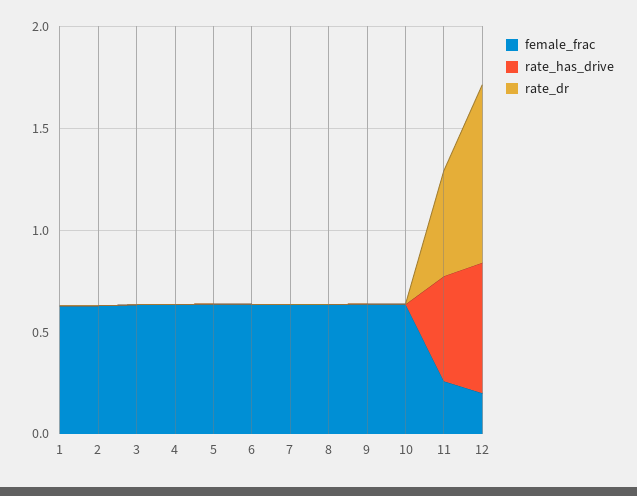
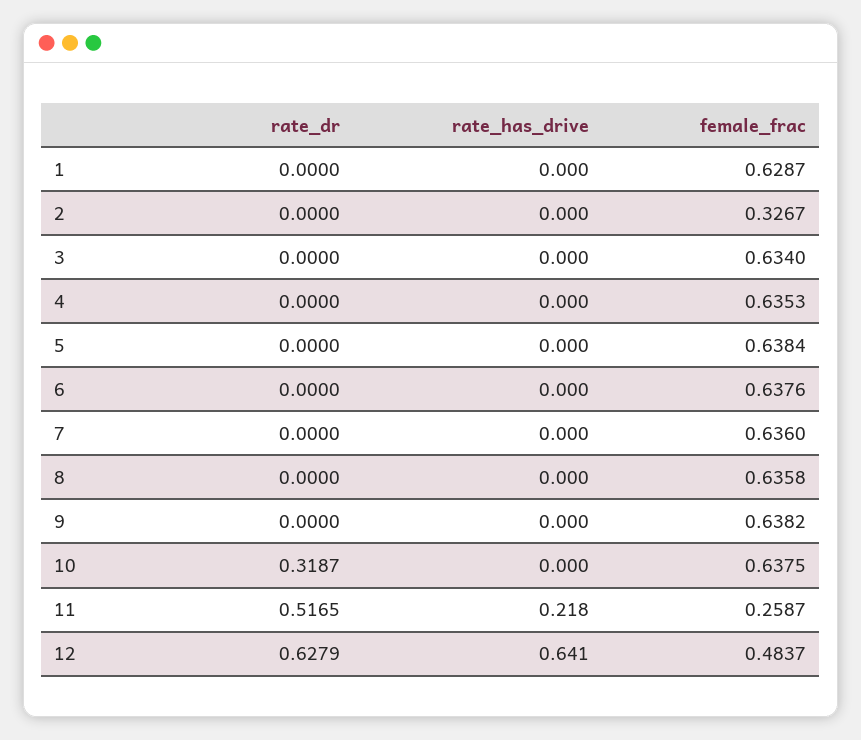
  {
    "female_frac": {
      "1": 0.6287,
-     "2": 0.6,
+     "2": 0.3267,
      "3": 0.634,
      "4": 0.6353,
      "5": 0.6384,
      "6": 0.6376,
      "7": 0.636,
      "8": 0.6358,
      "9": 0.6382,
      "10": 0.6375,
      "11": 0.2587,
-     "12": 0.2
+     "12": 0.4837
    },
    "rate_has_drive": {
      "1": 0,
      "2": 0,
      "3": 0,
      "4": 0,
      "5": 0,
      "6": 0,
      "7": 0,
      "8": 0,
      "9": 0,
      "10": 0,
-     "11": 0.5,
+     "11": 0.218,
      "12": 0.641
    },
    "rate_dr": {
      "1": 0,
      "2": 0,
      "3": 0,
      "4": 0,
      "5": 0,
      "6": 0,
      "7": 0,
      "8": 0,
      "9": 0,
-     "10": 0,
+     "10": 0.3187,
      "11": 0.5165,
-     "12": 0.9
+     "12": 0.6279
    }
  }

